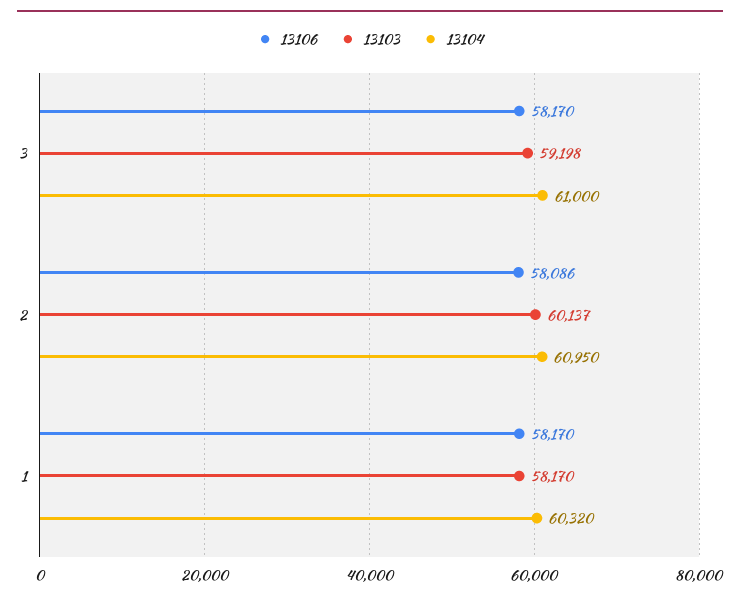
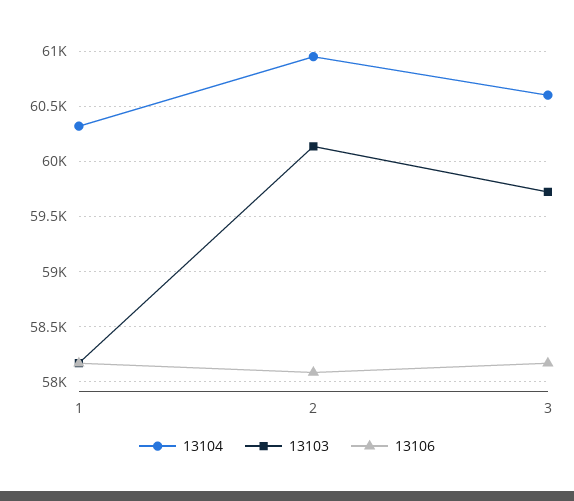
  {
    "13106": {
      "3": 58170,
      "2": 58086,
      "1": 58170
    },
    "13103": {
-     "3": 59198,
+     "3": 59700,
      "2": 60137,
      "1": 58170
    },
    "13104": {
-     "3": 61000,
+     "3": 60600,
      "2": 60950,
      "1": 60320
    }
  }

